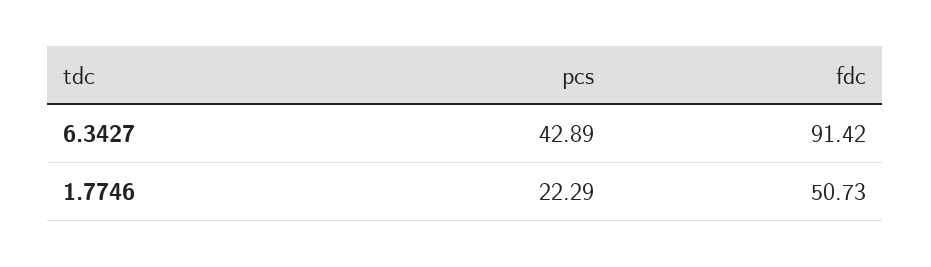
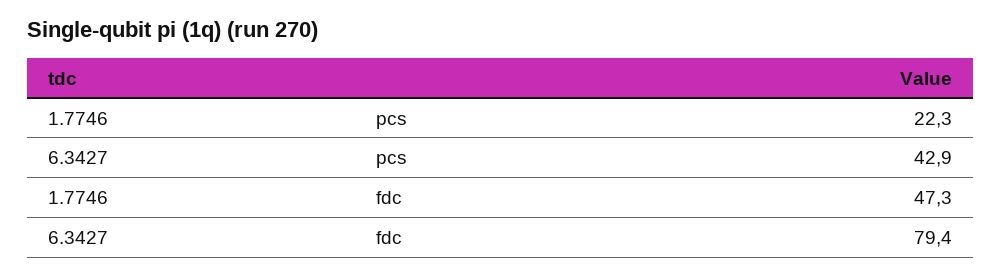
  {
    "pcs": {
      "6.3427": 42.89,
      "1.7746": 22.29
    },
    "fdc": {
-     "6.3427": 91.42,
+     "6.3427": 79.4,
-     "1.7746": 50.73
+     "1.7746": 47.3
    }
  }

